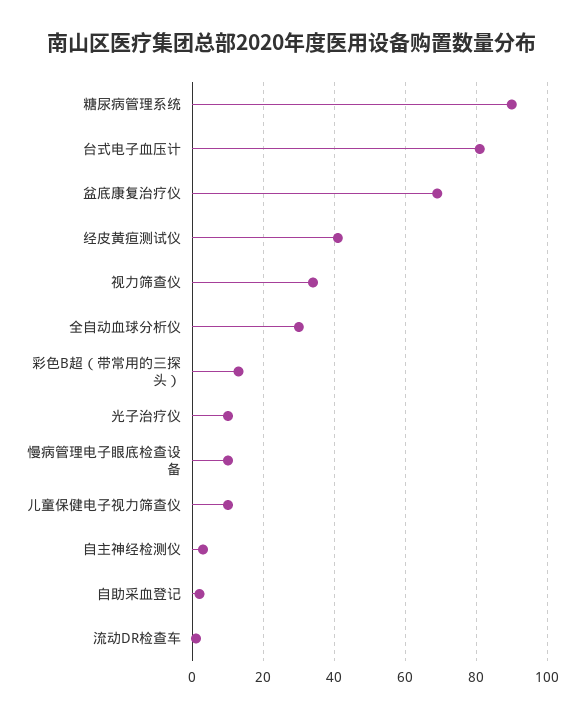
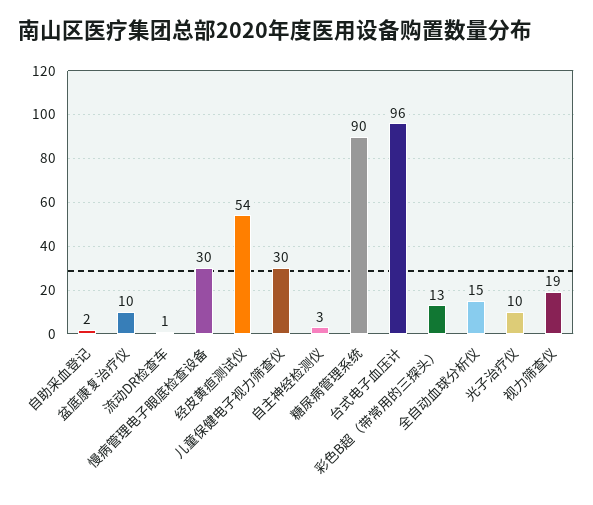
  {
    "糖尿病管理系统": 90,
-   "台式电子血压计": 80,
+   "台式电子血压计": 96,
-   "盆底康复治疗仪": 70,
+   "盆底康复治疗仪": 10,
-   "经皮黄疸测试仪": 40,
+   "经皮黄疸测试仪": 54,
-   "视力筛查仪": 35,
+   "视力筛查仪": 19,
-   "全自动血球分析仪": 30,
+   "全自动血球分析仪": 15,
    "彩色B超（带常用的三探头）": 13,
    "光子治疗仪": 10,
-   "慢病管理电子眼底检查设备": 10,
+   "慢病管理电子眼底检查设备": 30,
-   "儿童保健电子视力筛查仪": 10,
+   "儿童保健电子视力筛查仪": 30,
    "自主神经检测仪": 3,
    "自助采血登记": 2,
    "流动DR检查车": 1
  }

